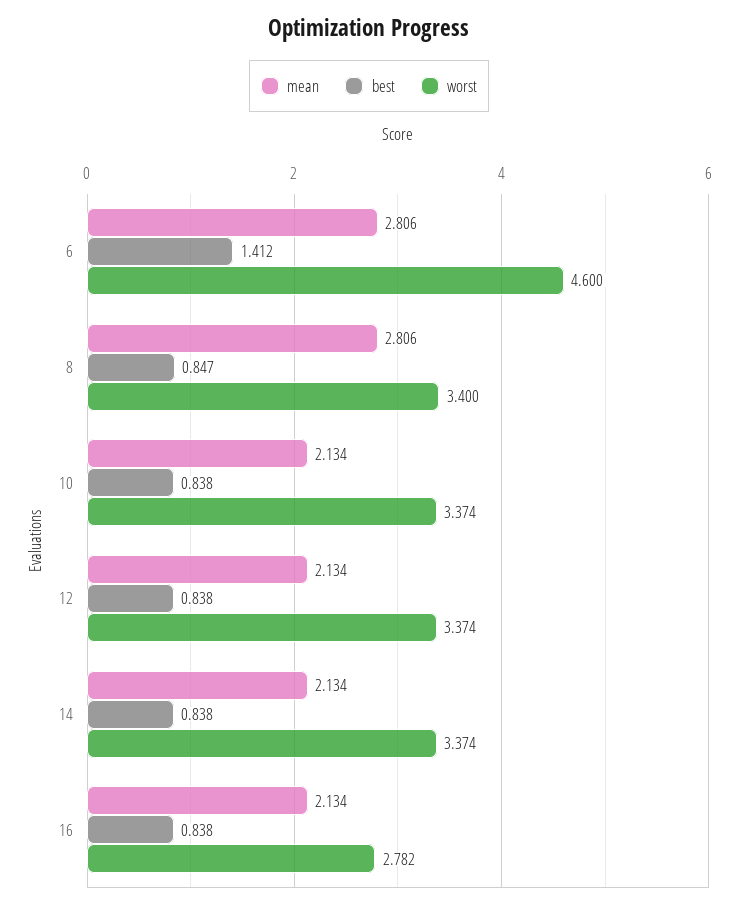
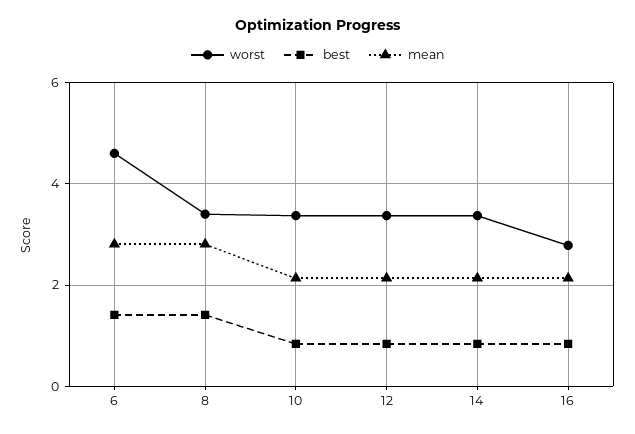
  {
    "mean": {
      "6": 2.806,
      "8": 2.806,
      "10": 2.134,
      "12": 2.134,
      "14": 2.134,
      "16": 2.134
    },
    "best": {
      "6": 1.412,
-     "8": 0.847,
+     "8": 1.4,
      "10": 0.838,
      "12": 0.838,
      "14": 0.838,
      "16": 0.838
    },
    "worst": {
      "6": 4.6,
      "8": 3.4,
      "10": 3.374,
      "12": 3.374,
      "14": 3.374,
      "16": 2.782
    }
  }

